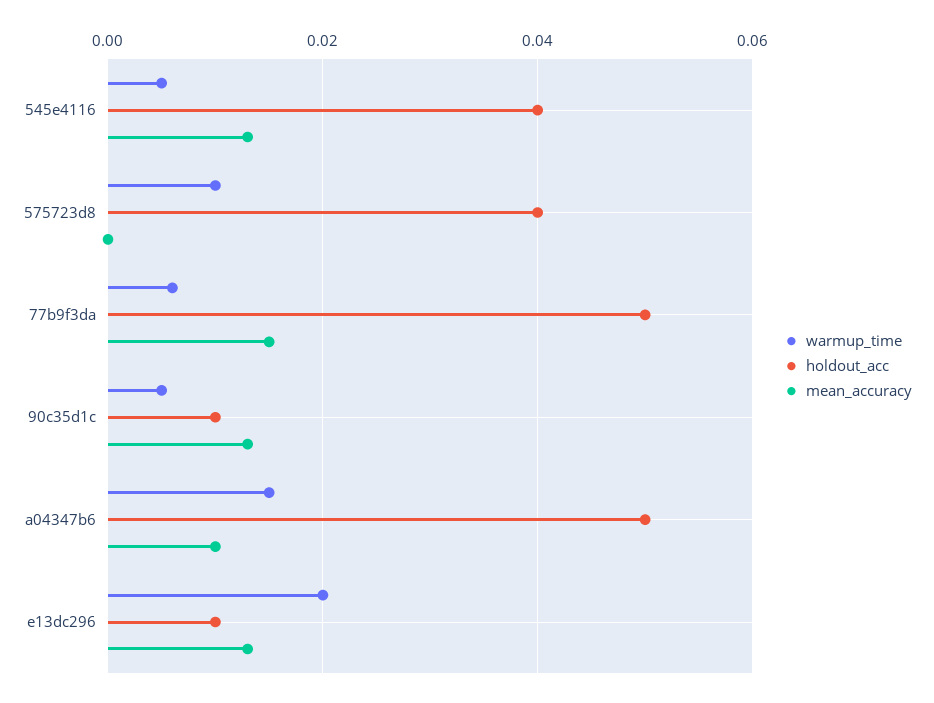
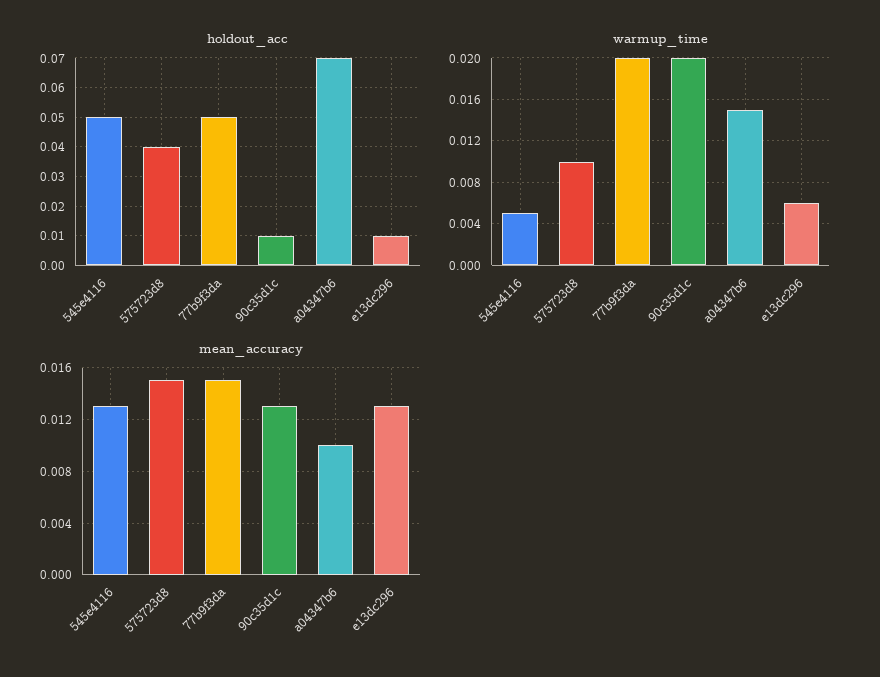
  {
    "warmup_time": {
      "545e4116": 0.005,
      "575723d8": 0.01,
-     "77b9f3da": 0.005,
+     "77b9f3da": 0.02,
-     "90c35d1c": 0.005,
+     "90c35d1c": 0.02,
      "a04347b6": 0.015,
-     "e13dc296": 0.02
+     "e13dc296": 0.006
    },
    "holdout_acc": {
-     "545e4116": 0.04,
+     "545e4116": 0.05,
      "575723d8": 0.04,
      "77b9f3da": 0.05,
      "90c35d1c": 0.01,
-     "a04347b6": 0.05,
+     "a04347b6": 0.07,
      "e13dc296": 0.01
    },
    "mean_accuracy": {
      "545e4116": 0.013,
-     "575723d8": 0,
+     "575723d8": 0.015,
      "77b9f3da": 0.015,
      "90c35d1c": 0.013,
      "a04347b6": 0.01,
      "e13dc296": 0.013
    }
  }

